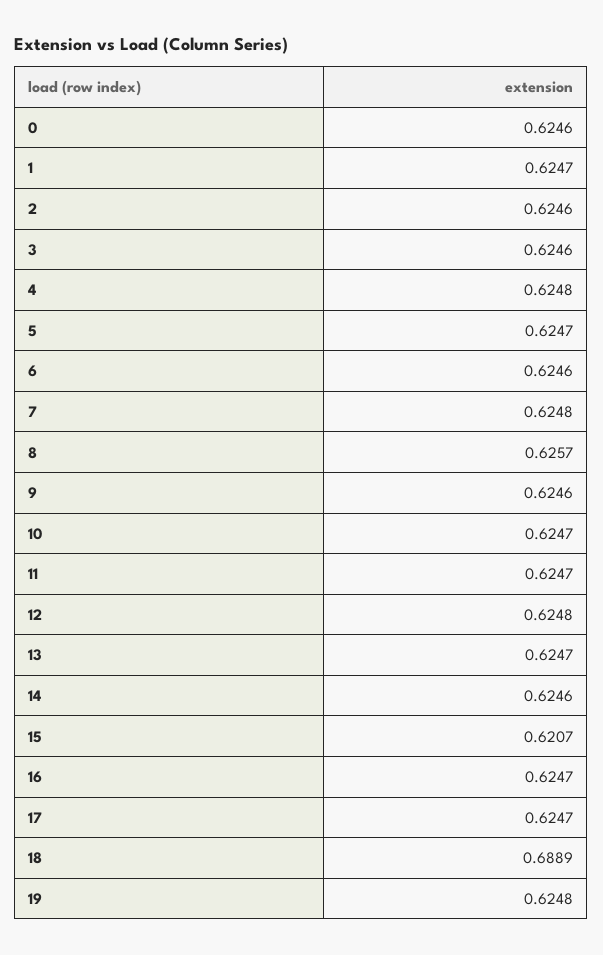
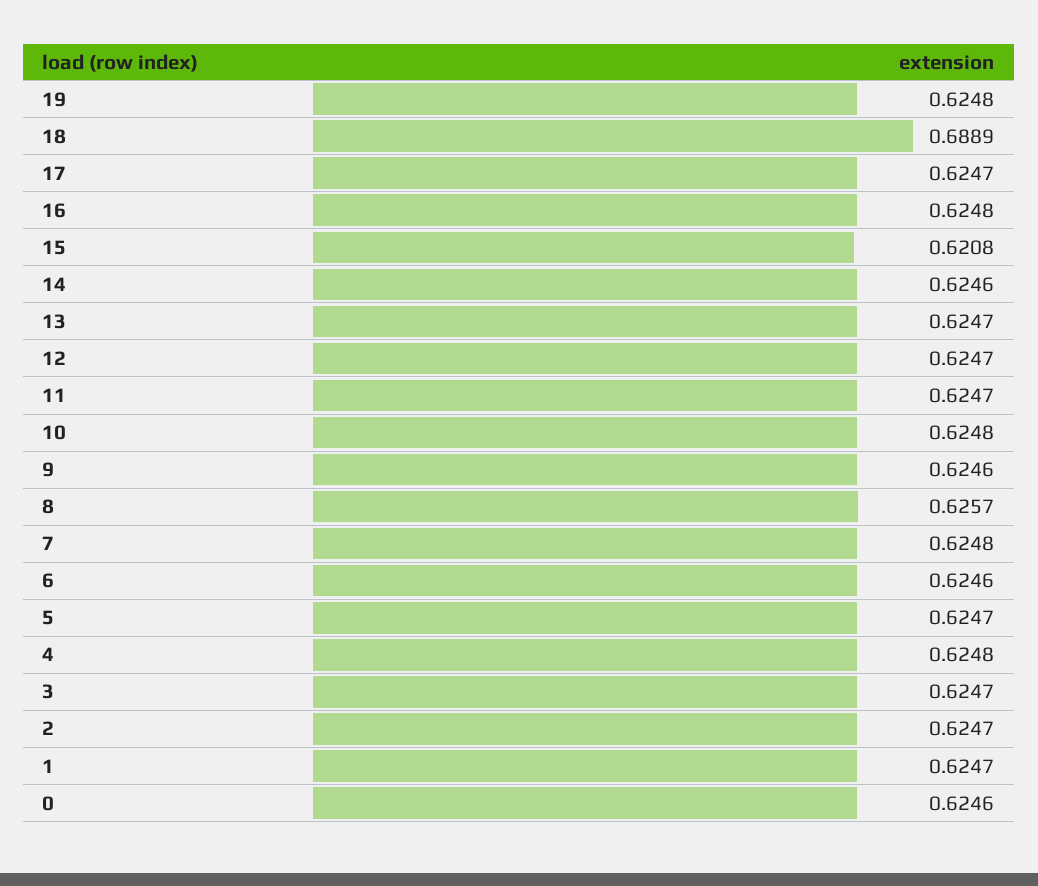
  {
    "0": 0.6246,
    "1": 0.6247,
-   "2": 0.6246,
+   "2": 0.6247,
-   "3": 0.6246,
+   "3": 0.6247,
    "4": 0.6248,
    "5": 0.6247,
    "6": 0.6246,
    "7": 0.6248,
    "8": 0.6257,
    "9": 0.6246,
-   "10": 0.6247,
+   "10": 0.6248,
    "11": 0.6247,
-   "12": 0.6248,
+   "12": 0.6247,
    "13": 0.6247,
    "14": 0.6246,
-   "15": 0.6207,
+   "15": 0.6208,
-   "16": 0.6247,
+   "16": 0.6248,
    "17": 0.6247,
    "18": 0.6889,
    "19": 0.6248
  }

